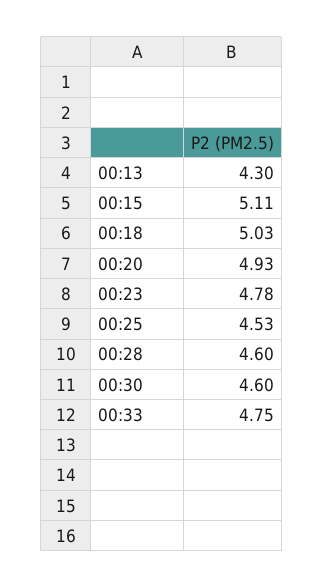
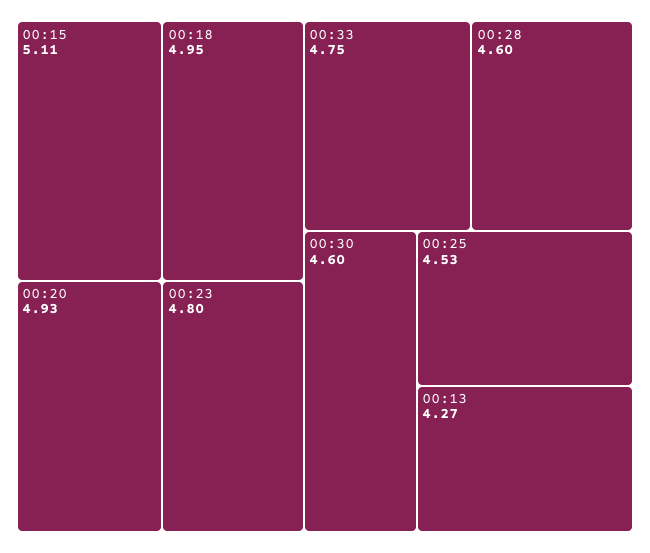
  {
-   "00:13": 4.3,
+   "00:13": 4.27,
    "00:15": 5.11,
-   "00:18": 5.03,
+   "00:18": 4.95,
    "00:20": 4.93,
-   "00:23": 4.78,
+   "00:23": 4.8,
    "00:25": 4.53,
    "00:28": 4.6,
    "00:30": 4.6,
    "00:33": 4.75
  }

